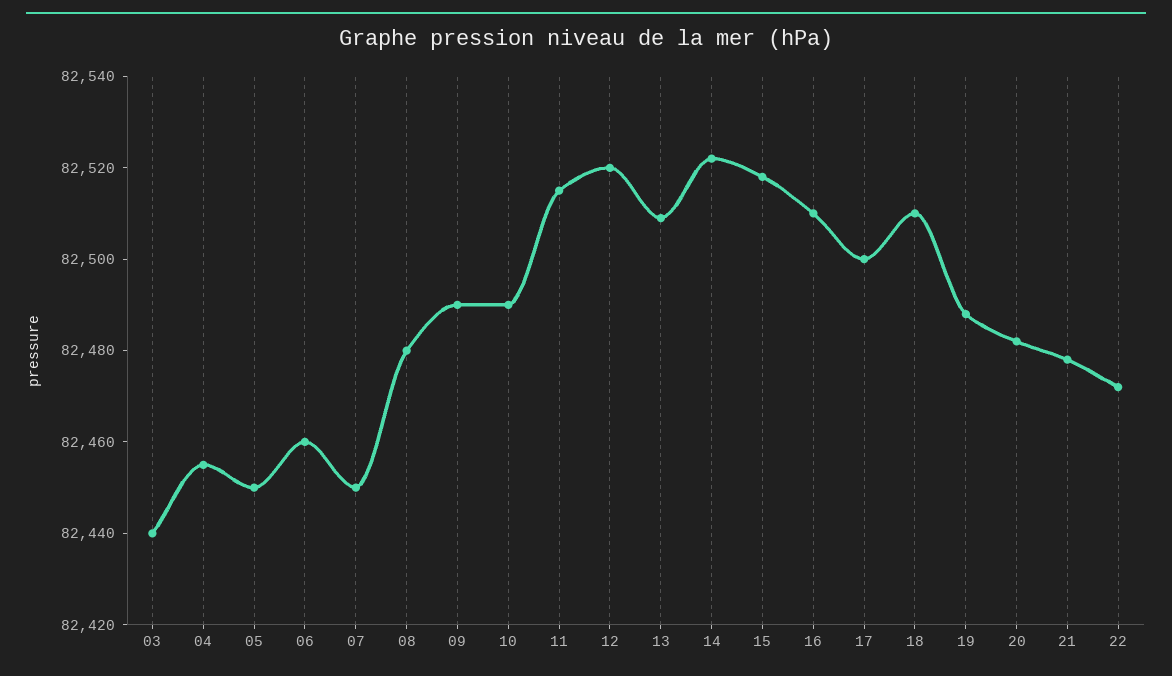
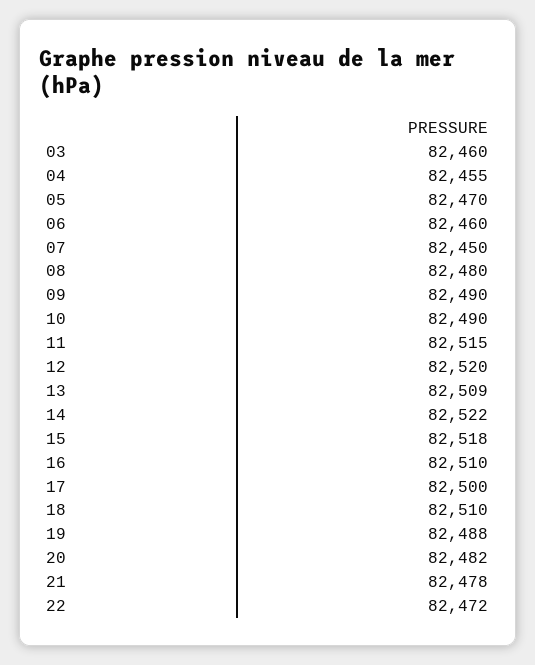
  {
-   "03": 82440,
+   "03": 82460,
    "04": 82455,
-   "05": 82450,
+   "05": 82470,
    "06": 82460,
    "07": 82450,
    "08": 82480,
    "09": 82490,
    "10": 82490,
    "11": 82515,
    "12": 82520,
    "13": 82509,
    "14": 82522,
    "15": 82518,
    "16": 82510,
    "17": 82500,
    "18": 82510,
    "19": 82488,
    "20": 82482,
    "21": 82478,
    "22": 82472
  }

